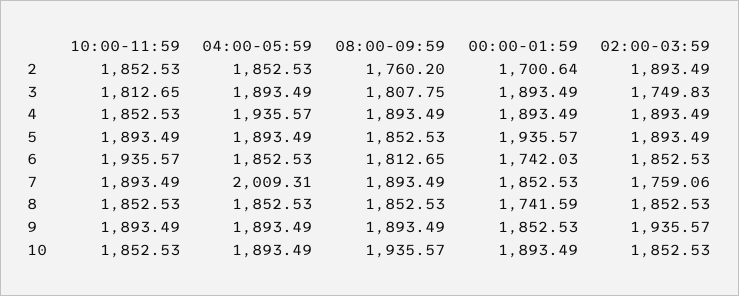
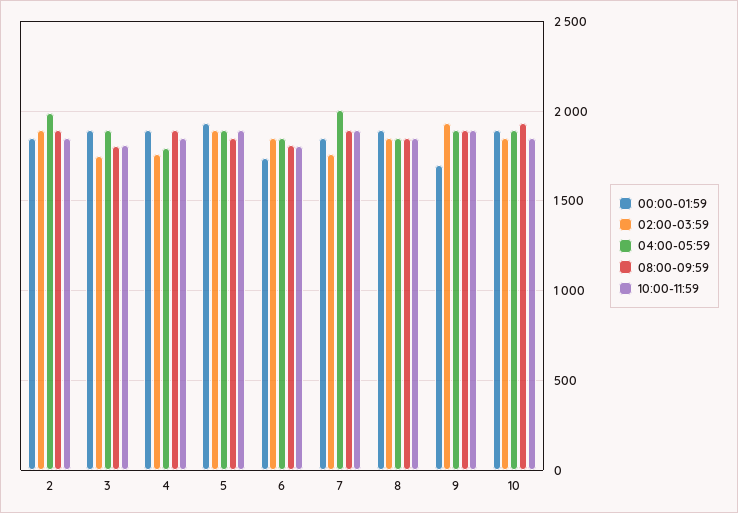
  {
    "10:00-11:59": {
      "2": 1852.53,
      "3": 1812.65,
      "4": 1852.53,
      "5": 1893.49,
-     "6": 1935.57,
+     "6": 1800,
      "7": 1893.49,
      "8": 1852.53,
      "9": 1893.49,
      "10": 1852.53
    },
    "04:00-05:59": {
-     "2": 1852.53,
+     "2": 2000,
      "3": 1893.49,
-     "4": 1935.57,
+     "4": 1800,
      "5": 1893.49,
      "6": 1852.53,
      "7": 2009.31,
      "8": 1852.53,
      "9": 1893.49,
      "10": 1893.49
    },
    "08:00-09:59": {
-     "2": 1760.2,
+     "2": 1900,
      "3": 1807.75,
      "4": 1893.49,
      "5": 1852.53,
      "6": 1812.65,
      "7": 1893.49,
      "8": 1852.53,
      "9": 1893.49,
      "10": 1935.57
    },
    "00:00-01:59": {
-     "2": 1700.64,
+     "2": 1850,
      "3": 1893.49,
      "4": 1893.49,
      "5": 1935.57,
      "6": 1742.03,
      "7": 1852.53,
-     "8": 1741.59,
+     "8": 1900,
-     "9": 1852.53,
+     "9": 1700,
      "10": 1893.49
    },
    "02:00-03:59": {
      "2": 1893.49,
      "3": 1749.83,
-     "4": 1893.49,
+     "4": 1750,
      "5": 1893.49,
      "6": 1852.53,
      "7": 1759.06,
      "8": 1852.53,
      "9": 1935.57,
      "10": 1852.53
    }
  }

